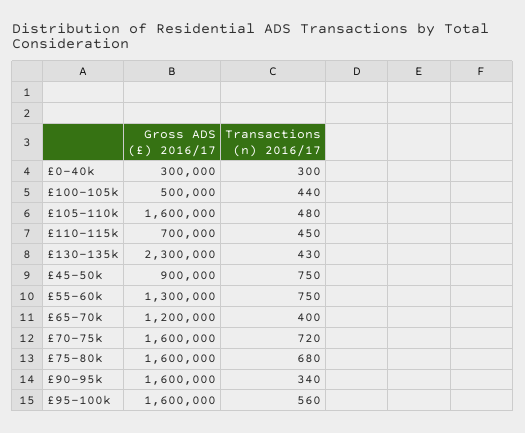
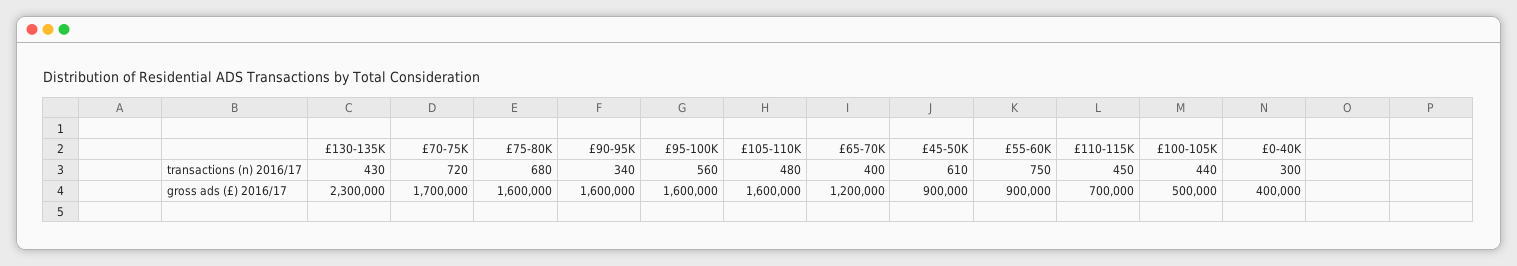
  {
    "Gross ADS (£) 2016/17": {
-     "£0-40k": 300000,
+     "£0-40k": 400000,
      "£100-105k": 500000,
      "£105-110k": 1600000,
      "£110-115k": 700000,
      "£130-135k": 2300000,
      "£45-50k": 900000,
-     "£55-60k": 1300000,
+     "£55-60k": 900000,
      "£65-70k": 1200000,
-     "£70-75k": 1600000,
+     "£70-75k": 1700000,
      "£75-80k": 1600000,
      "£90-95k": 1600000,
      "£95-100k": 1600000
    },
    "Transactions (n) 2016/17": {
      "£0-40k": 300,
      "£100-105k": 440,
      "£105-110k": 480,
      "£110-115k": 450,
      "£130-135k": 430,
-     "£45-50k": 750,
+     "£45-50k": 610,
      "£55-60k": 750,
      "£65-70k": 400,
      "£70-75k": 720,
      "£75-80k": 680,
      "£90-95k": 340,
      "£95-100k": 560
    }
  }

